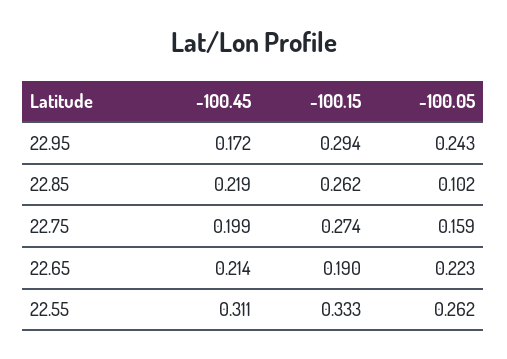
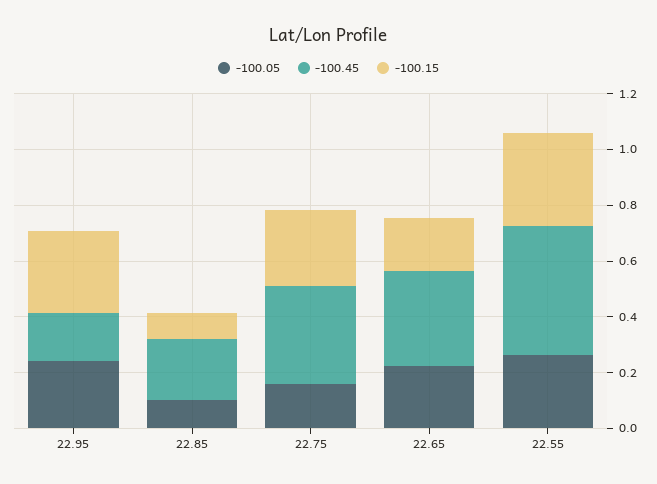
  {
    "-100.45": {
      "22.95": 0.172,
      "22.85": 0.219,
-     "22.75": 0.199,
+     "22.75": 0.35,
-     "22.65": 0.214,
+     "22.65": 0.35,
-     "22.55": 0.311
+     "22.55": 0.45
    },
    "-100.15": {
      "22.95": 0.294,
-     "22.85": 0.262,
+     "22.85": 0.1,
      "22.75": 0.274,
      "22.65": 0.19,
      "22.55": 0.333
    },
    "-100.05": {
      "22.95": 0.243,
      "22.85": 0.102,
      "22.75": 0.159,
      "22.65": 0.223,
      "22.55": 0.262
    }
  }

